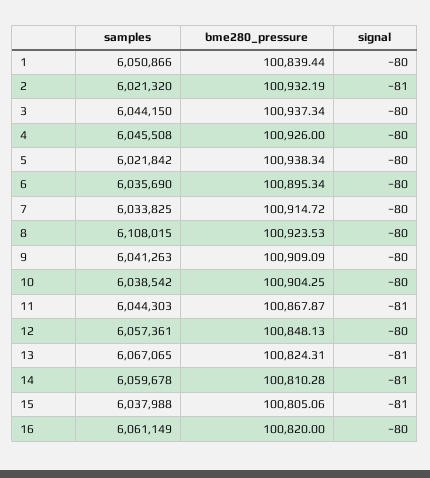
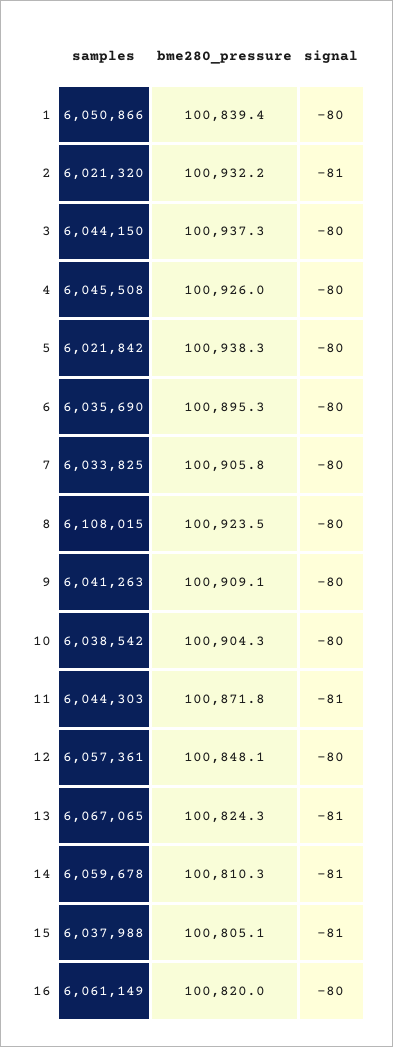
  {
    "samples": {
      "1": 6050866,
      "2": 6021320,
      "3": 6044150,
      "4": 6045508,
      "5": 6021842,
      "6": 6035690,
      "7": 6033825,
      "8": 6108015,
      "9": 6041263,
      "10": 6038542,
      "11": 6044303,
      "12": 6057361,
      "13": 6067065,
      "14": 6059678,
      "15": 6037988,
      "16": 6061149
    },
    "bme280_pressure": {
      "1": 100839.44,
      "2": 100932.19,
      "3": 100937.34,
      "4": 100926,
      "5": 100938.34,
      "6": 100895.34,
-     "7": 100914.72,
+     "7": 100905.8,
      "8": 100923.53,
      "9": 100909.09,
      "10": 100904.25,
-     "11": 100867.87,
+     "11": 100871.8,
      "12": 100848.13,
      "13": 100824.31,
      "14": 100810.28,
      "15": 100805.06,
      "16": 100820
    },
    "signal": {
      "1": -80,
      "2": -81,
      "3": -80,
      "4": -80,
      "5": -80,
      "6": -80,
      "7": -80,
      "8": -80,
      "9": -80,
      "10": -80,
      "11": -81,
      "12": -80,
      "13": -81,
      "14": -81,
      "15": -81,
      "16": -80
    }
  }

